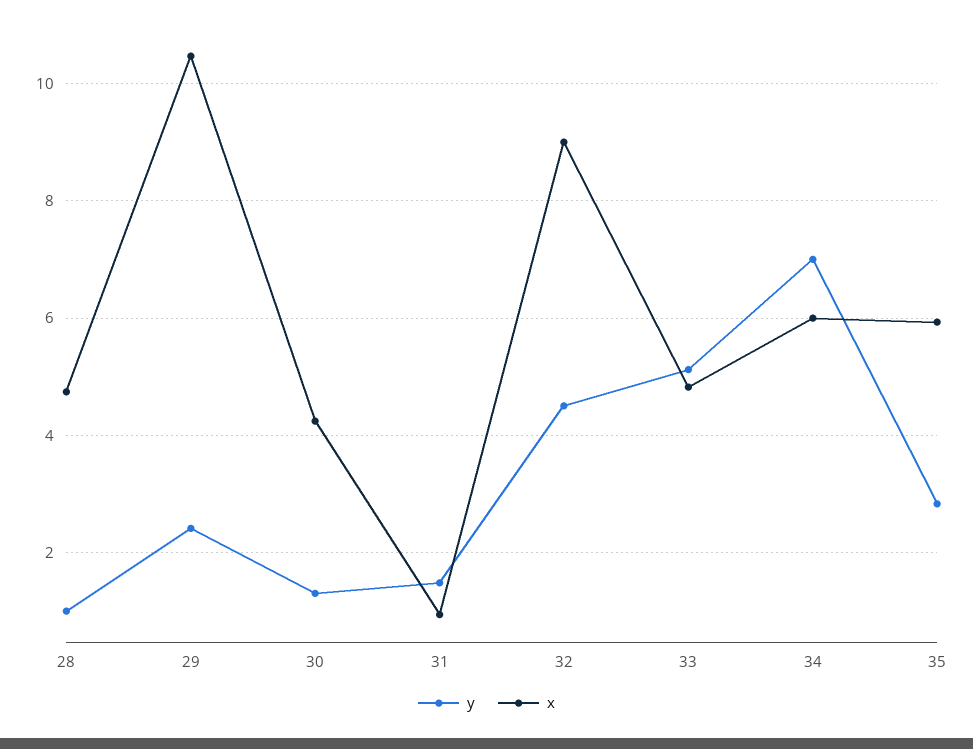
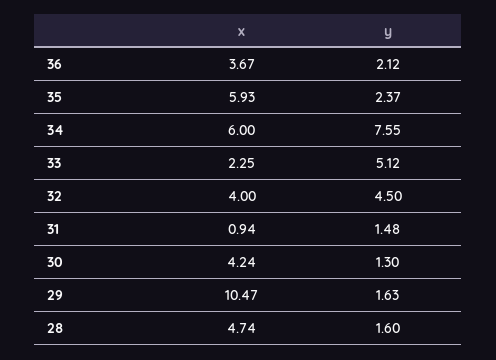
  {
    "y": {
-     "28": 1,
+     "28": 1.6,
-     "29": 2.4,
+     "29": 1.63,
      "30": 1.3,
      "31": 1.48,
      "32": 4.5,
      "33": 5.12,
-     "34": 7,
+     "34": 7.55,
-     "35": 2.8
+     "35": 2.37,
+     "36": 2.12
    },
    "x": {
      "28": 4.74,
      "29": 10.47,
      "30": 4.24,
      "31": 0.94,
-     "32": 9,
+     "32": 4,
-     "33": 4.8,
+     "33": 2.25,
      "34": 6,
-     "35": 5.93
+     "35": 5.93,
+     "36": 3.67
    }
  }

